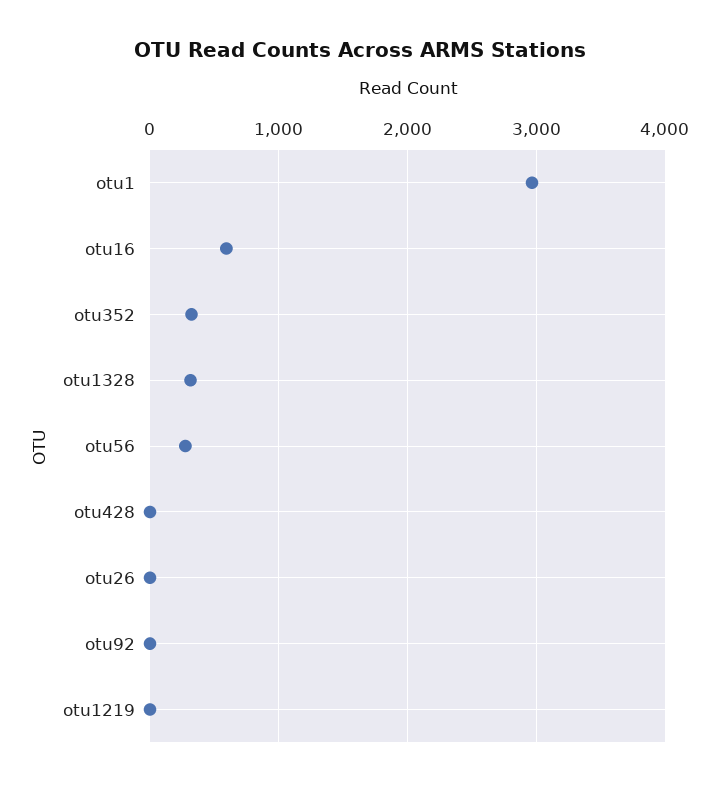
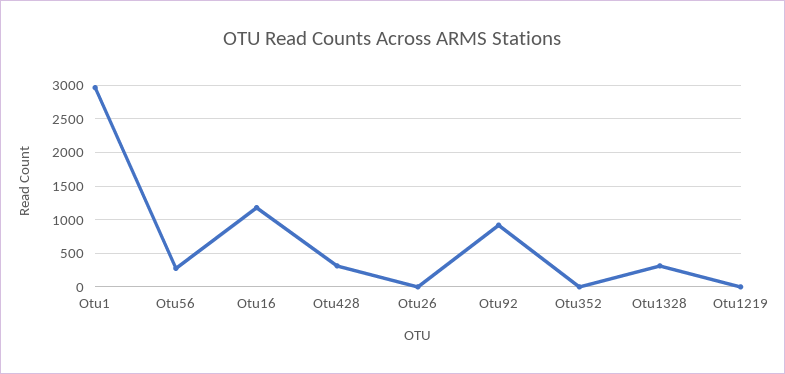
  {
    "otu1": 3000,
-   "otu16": 600,
+   "otu16": 1200,
-   "otu352": 300,
+   "otu352": 0,
    "otu1328": 300,
    "otu56": 300,
-   "otu428": 0,
+   "otu428": 300,
    "otu26": 0,
-   "otu92": 0,
+   "otu92": 900,
    "otu1219": 0
  }

